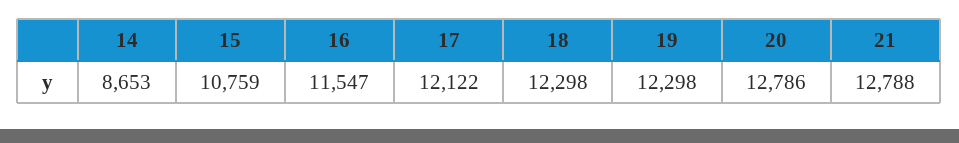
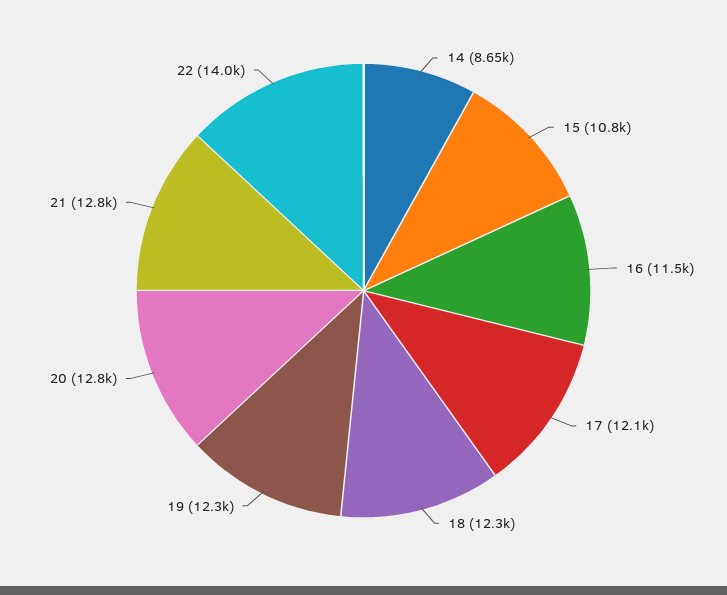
  {
    "14": 8653,
    "15": 10759,
    "16": 11547,
    "17": 12122,
    "18": 12298,
    "19": 12298,
    "20": 12786,
-   "21": 12788
+   "21": 12788,
+   "22": 14000
  }

